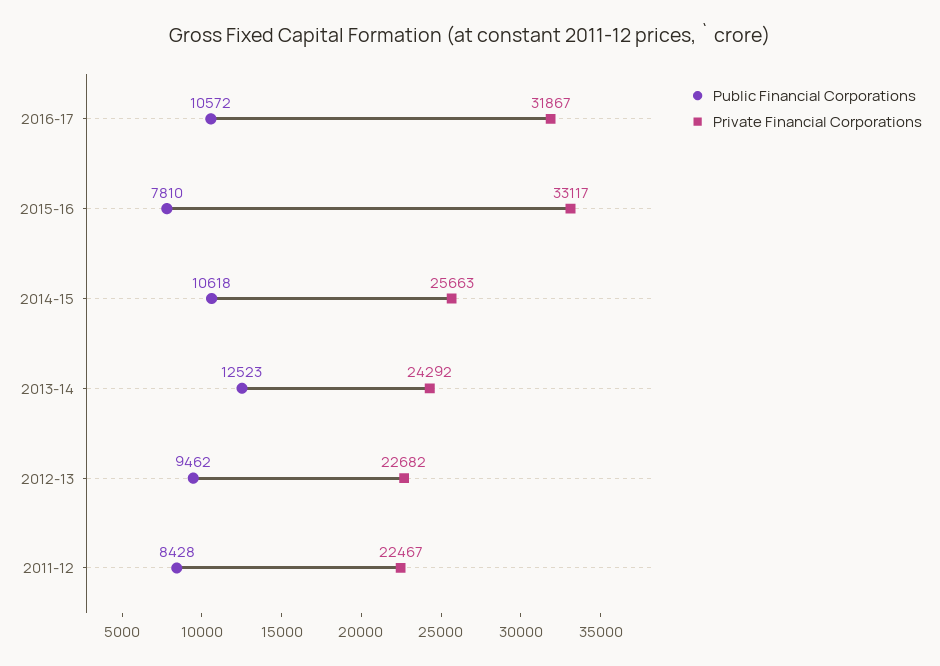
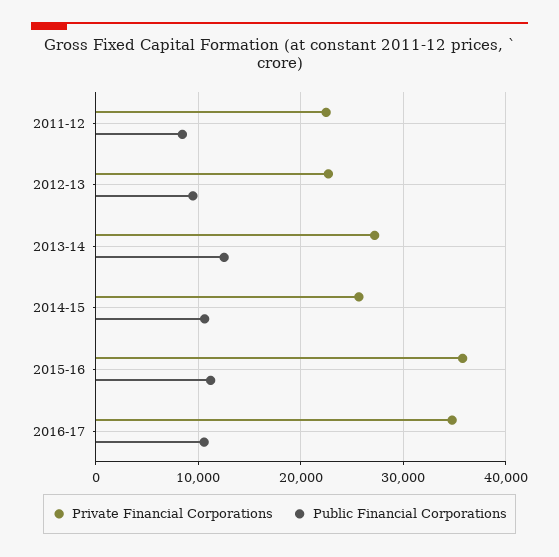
  {
    "Public Financial Corporations": {
      "2016-17": 10572,
-     "2015-16": 7810,
+     "2015-16": 11000,
      "2014-15": 10618,
      "2013-14": 12523,
      "2012-13": 9462,
      "2011-12": 8428
    },
    "Private Financial Corporations": {
-     "2016-17": 31867,
+     "2016-17": 35000,
-     "2015-16": 33117,
+     "2015-16": 36000,
      "2014-15": 25663,
-     "2013-14": 24292,
+     "2013-14": 27000,
      "2012-13": 22682,
      "2011-12": 22467
    }
  }

